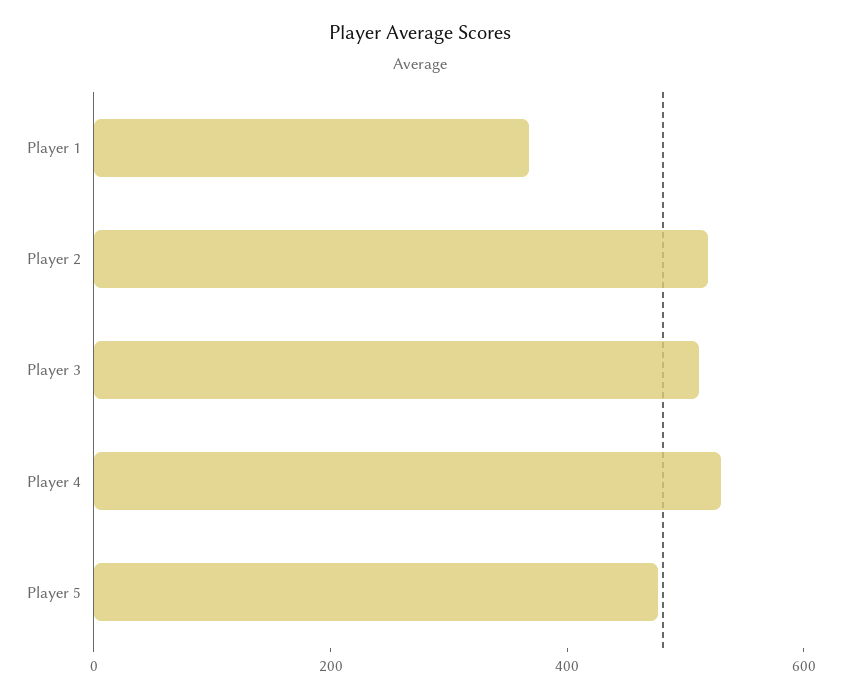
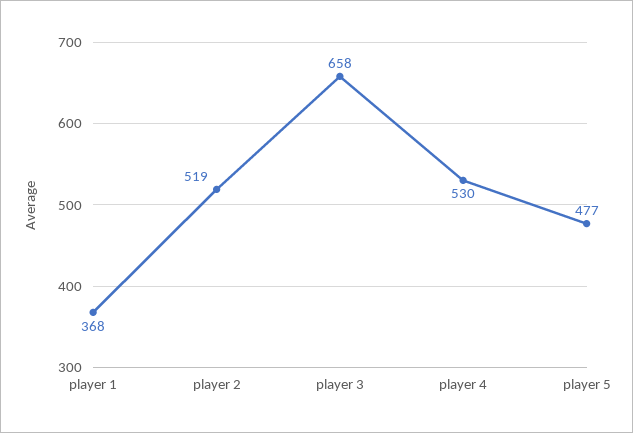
  {
    "Player 1": 368,
    "Player 2": 519,
-   "Player 3": 500,
+   "Player 3": 658,
    "Player 4": 530,
    "Player 5": 477
  }

